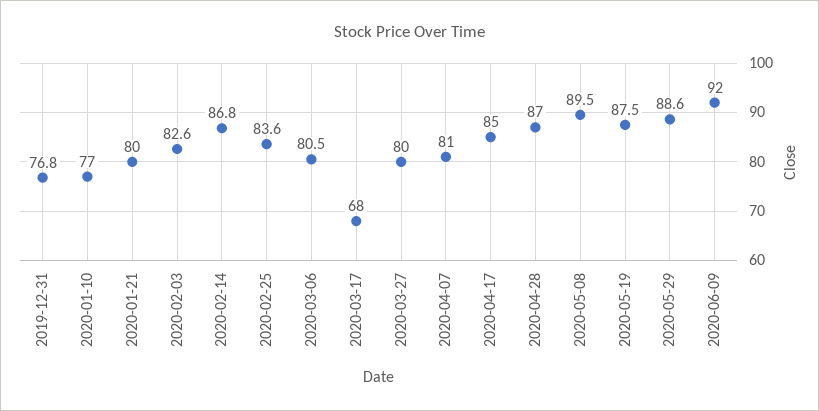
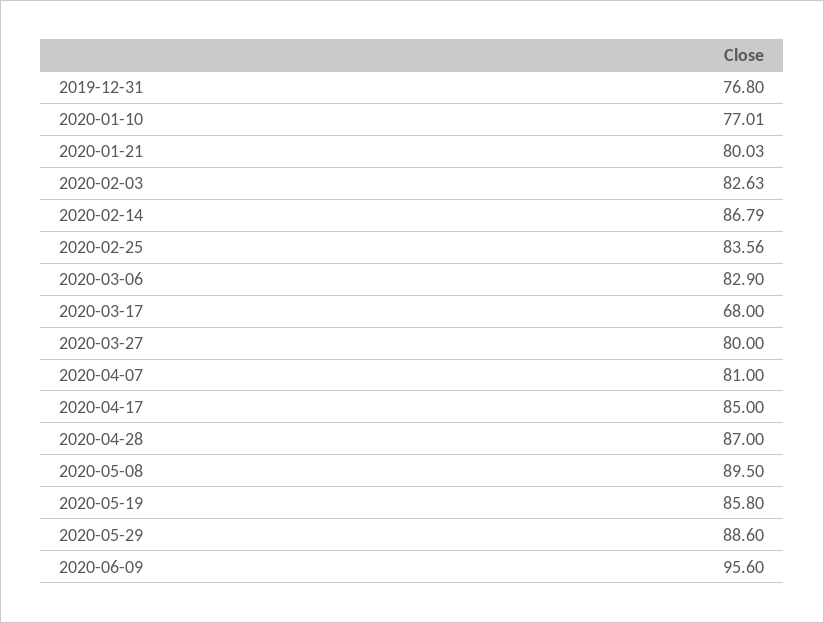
  {
    "2019-12-31": 76.8,
    "2020-01-10": 77.01,
    "2020-01-21": 80.03,
    "2020-02-03": 82.63,
    "2020-02-14": 86.79,
    "2020-02-25": 83.56,
-   "2020-03-06": 80.5,
+   "2020-03-06": 82.9,
    "2020-03-17": 68,
    "2020-03-27": 80,
    "2020-04-07": 81,
    "2020-04-17": 85,
    "2020-04-28": 87,
    "2020-05-08": 89.5,
-   "2020-05-19": 87.5,
+   "2020-05-19": 85.8,
    "2020-05-29": 88.6,
-   "2020-06-09": 92
+   "2020-06-09": 95.6
  }

